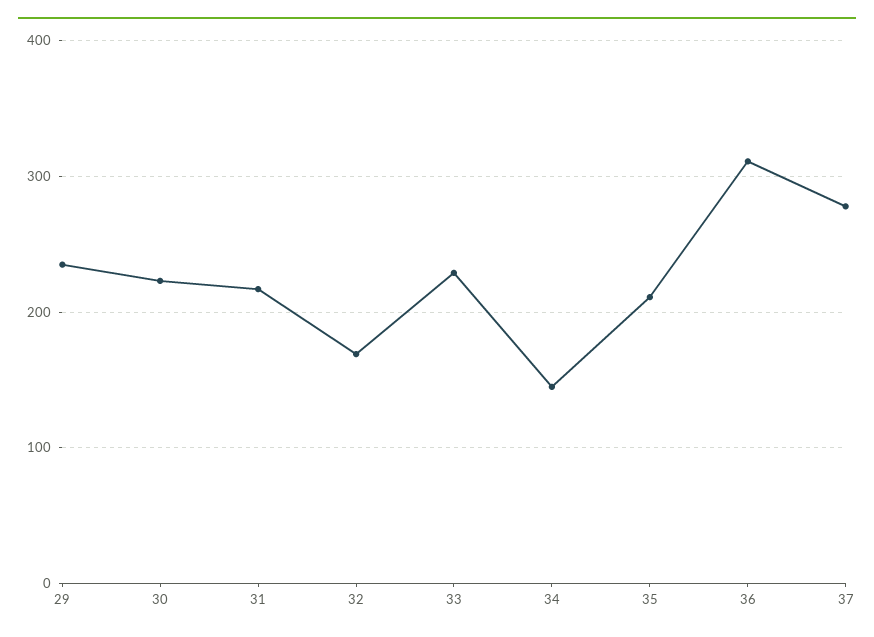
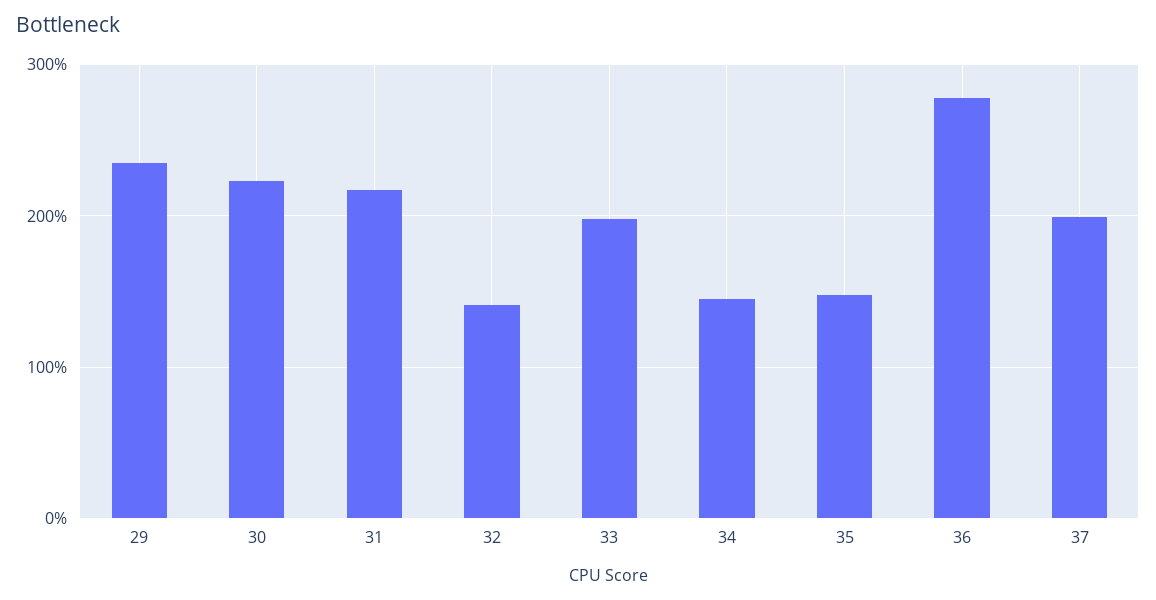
  {
    "29": 240,
    "30": 220,
    "31": 220,
-   "32": 170,
+   "32": 140,
-   "33": 230,
+   "33": 200,
    "34": 150,
-   "35": 210,
+   "35": 150,
-   "36": 310,
+   "36": 280,
-   "37": 280
+   "37": 200
  }

